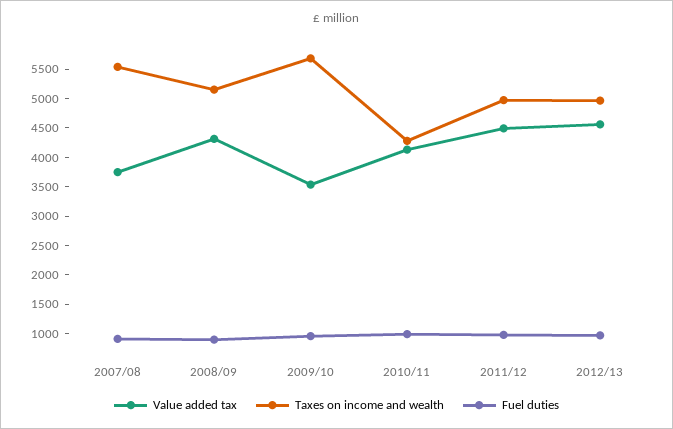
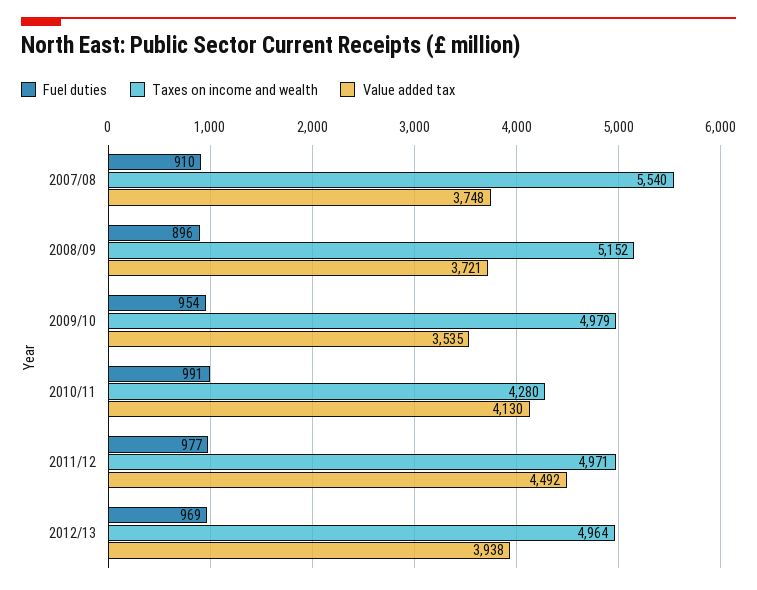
  {
    "Value added tax": {
      "2007/08": 3748,
-     "2008/09": 4250,
+     "2008/09": 3721,
      "2009/10": 3535,
      "2010/11": 4130,
      "2011/12": 4492,
-     "2012/13": 4500
+     "2012/13": 3938
    },
    "Taxes on income and wealth": {
      "2007/08": 5540,
      "2008/09": 5152,
-     "2009/10": 5750,
+     "2009/10": 4979,
      "2010/11": 4280,
      "2011/12": 4971,
      "2012/13": 4964
    },
    "Fuel duties": {
      "2007/08": 910,
      "2008/09": 896,
      "2009/10": 954,
      "2010/11": 991,
      "2011/12": 977,
      "2012/13": 969
    }
  }

